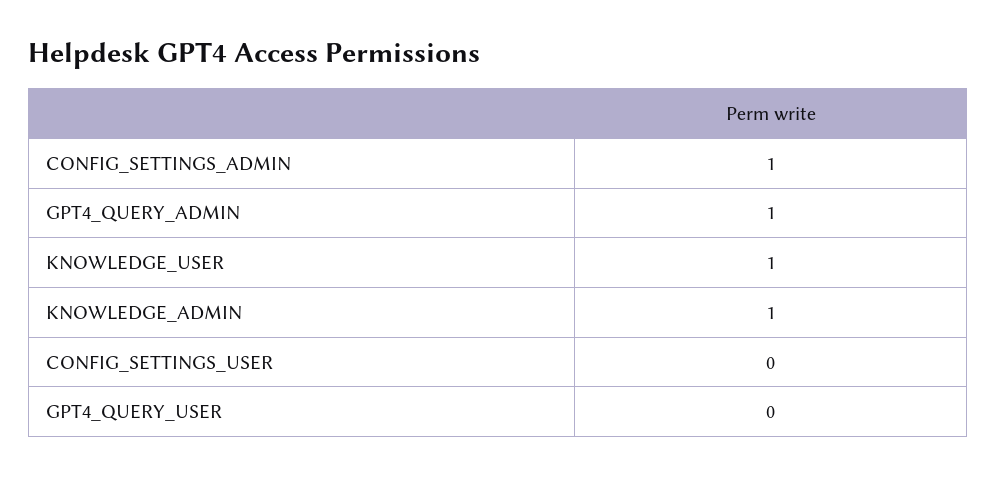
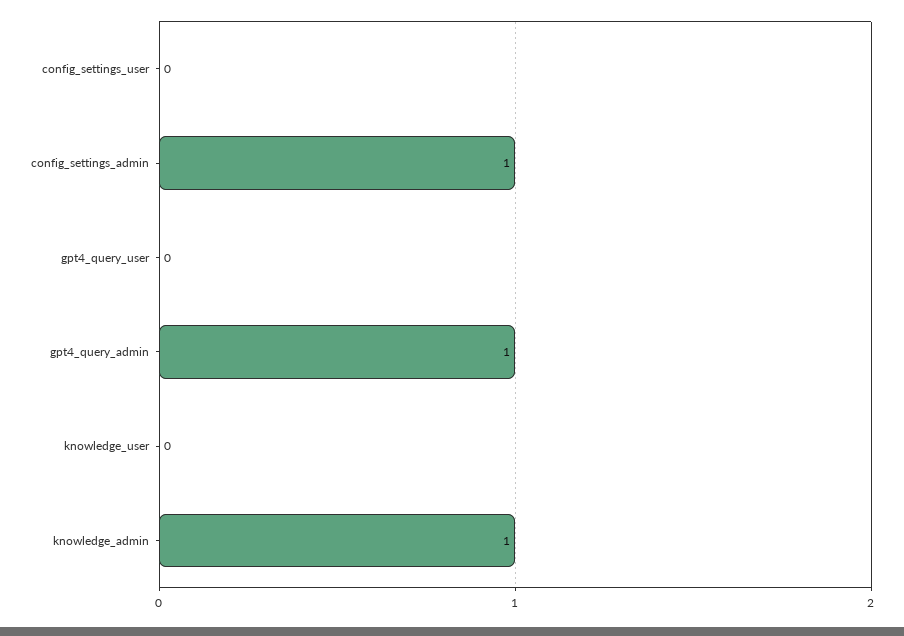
  {
    "CONFIG_SETTINGS_ADMIN": 1,
    "GPT4_QUERY_ADMIN": 1,
-   "KNOWLEDGE_USER": 1,
+   "KNOWLEDGE_USER": 0,
    "KNOWLEDGE_ADMIN": 1,
    "CONFIG_SETTINGS_USER": 0,
    "GPT4_QUERY_USER": 0
  }

